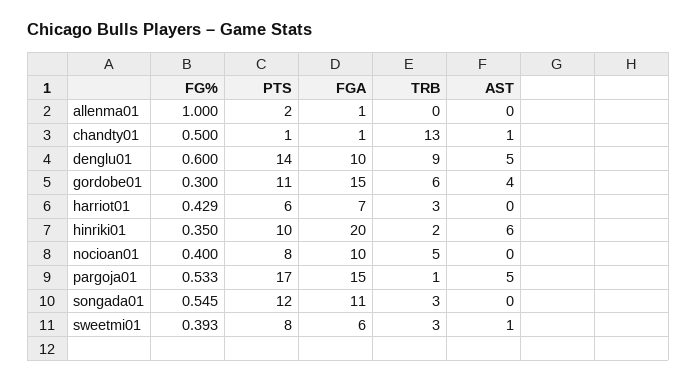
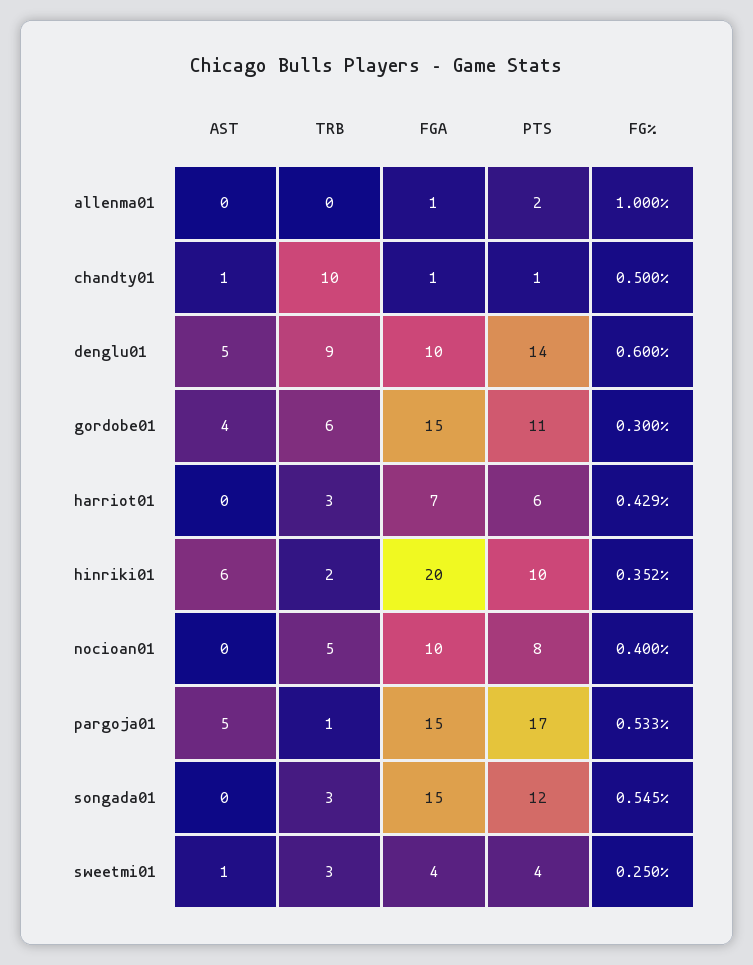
  {
    "FG%": {
      "allenma01": 1,
      "chandty01": 0.5,
      "denglu01": 0.6,
      "gordobe01": 0.3,
      "harriot01": 0.429,
-     "hinriki01": 0.35,
+     "hinriki01": 0.352,
      "nocioan01": 0.4,
      "pargoja01": 0.533,
      "songada01": 0.545,
-     "sweetmi01": 0.393
+     "sweetmi01": 0.25
    },
    "PTS": {
      "allenma01": 2,
      "chandty01": 1,
      "denglu01": 14,
      "gordobe01": 11,
      "harriot01": 6,
      "hinriki01": 10,
      "nocioan01": 8,
      "pargoja01": 17,
      "songada01": 12,
-     "sweetmi01": 8
+     "sweetmi01": 4
    },
    "FGA": {
      "allenma01": 1,
      "chandty01": 1,
      "denglu01": 10,
      "gordobe01": 15,
      "harriot01": 7,
      "hinriki01": 20,
      "nocioan01": 10,
      "pargoja01": 15,
-     "songada01": 11,
+     "songada01": 15,
-     "sweetmi01": 6
+     "sweetmi01": 4
    },
    "TRB": {
      "allenma01": 0,
-     "chandty01": 13,
+     "chandty01": 10,
      "denglu01": 9,
      "gordobe01": 6,
      "harriot01": 3,
      "hinriki01": 2,
      "nocioan01": 5,
      "pargoja01": 1,
      "songada01": 3,
      "sweetmi01": 3
    },
    "AST": {
      "allenma01": 0,
      "chandty01": 1,
      "denglu01": 5,
      "gordobe01": 4,
      "harriot01": 0,
      "hinriki01": 6,
      "nocioan01": 0,
      "pargoja01": 5,
      "songada01": 0,
      "sweetmi01": 1
    }
  }

